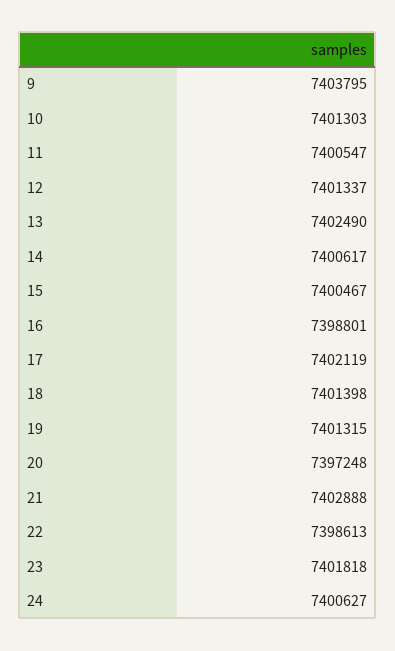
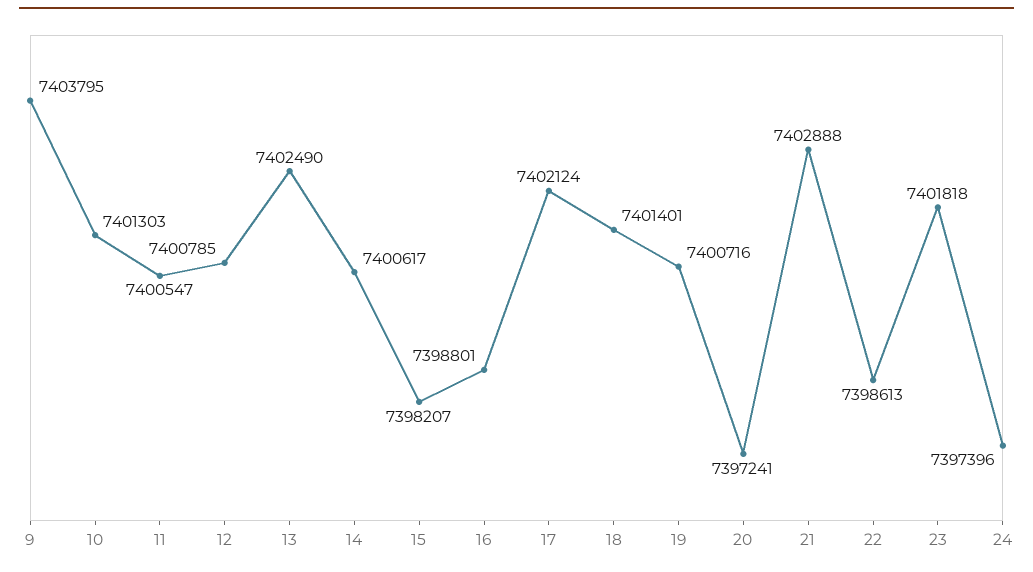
  {
    "9": 7403795,
    "10": 7401303,
    "11": 7400547,
-   "12": 7401337,
+   "12": 7400785,
    "13": 7402490,
    "14": 7400617,
-   "15": 7400467,
+   "15": 7398207,
    "16": 7398801,
-   "17": 7402119,
+   "17": 7402124,
-   "18": 7401398,
+   "18": 7401401,
-   "19": 7401315,
+   "19": 7400716,
-   "20": 7397248,
+   "20": 7397241,
    "21": 7402888,
    "22": 7398613,
    "23": 7401818,
-   "24": 7400627
+   "24": 7397396
  }

